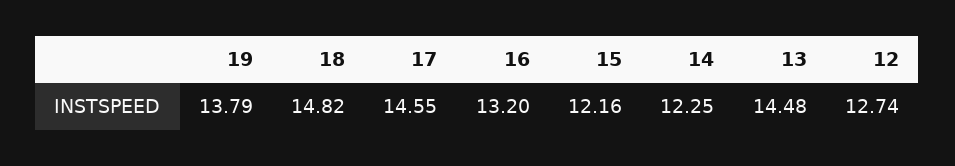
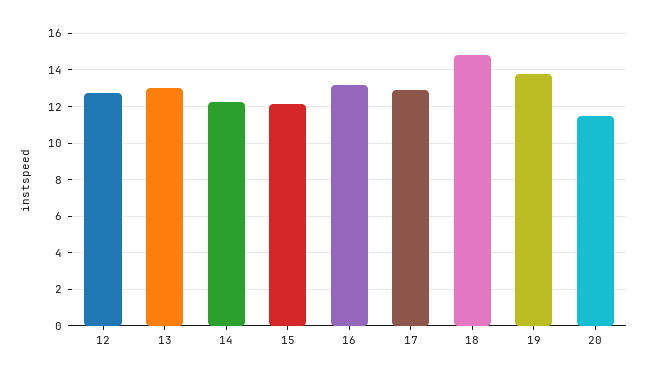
  {
    "19": 13.79,
    "18": 14.82,
-   "17": 14.55,
+   "17": 13,
    "16": 13.2,
    "15": 12.16,
    "14": 12.25,
-   "13": 14.48,
+   "13": 13,
-   "12": 12.74
+   "12": 12.74,
+   "20": 11.5
  }

